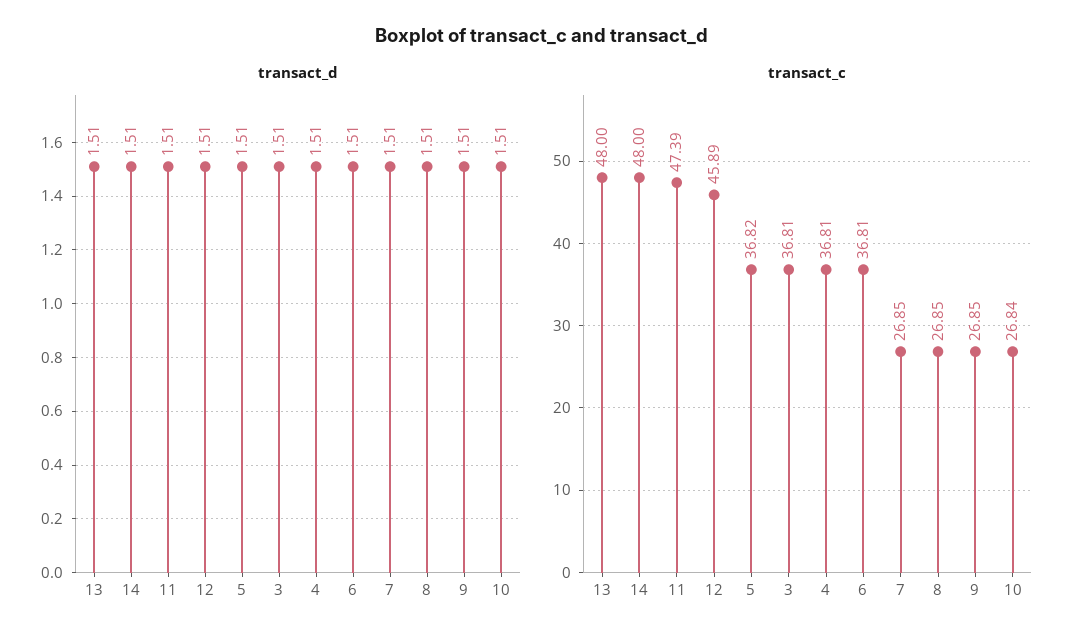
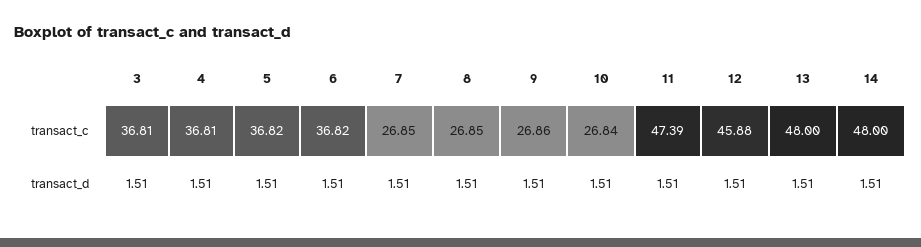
  {
    "transact_d": {
      "13": 1.51,
      "14": 1.51,
      "11": 1.51,
      "12": 1.51,
      "5": 1.51,
      "3": 1.51,
      "4": 1.51,
      "6": 1.51,
      "7": 1.51,
      "8": 1.51,
      "9": 1.51,
      "10": 1.51
    },
    "transact_c": {
      "13": 48,
      "14": 48,
      "11": 47.39,
-     "12": 45.89,
+     "12": 45.88,
      "5": 36.82,
      "3": 36.81,
      "4": 36.81,
-     "6": 36.81,
+     "6": 36.82,
      "7": 26.85,
      "8": 26.85,
-     "9": 26.85,
+     "9": 26.86,
      "10": 26.84
    }
  }

